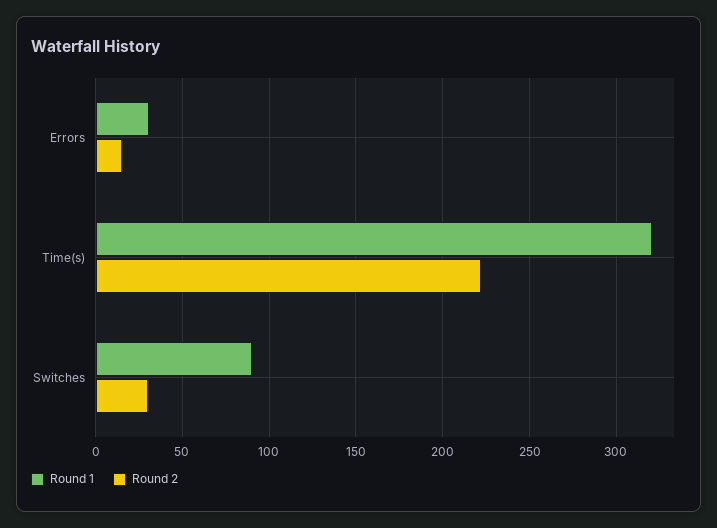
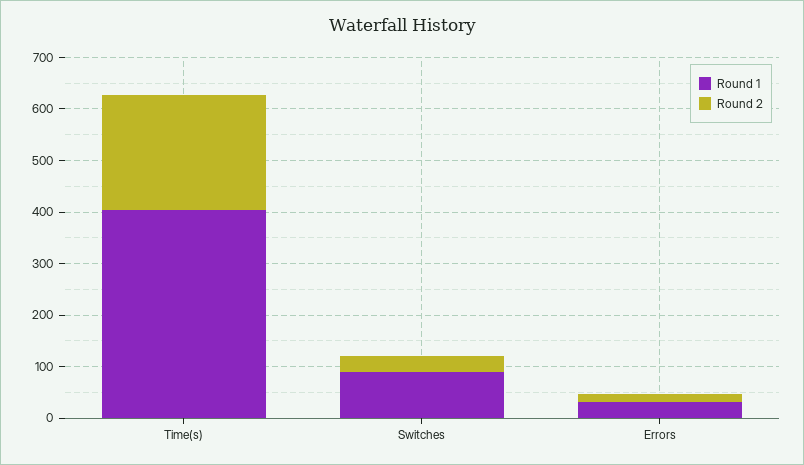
  {
    "Round 1": {
      "Errors": 30,
-     "Time(s)": 320,
+     "Time(s)": 400,
      "Switches": 90
    },
    "Round 2": {
      "Errors": 15,
      "Time(s)": 220,
      "Switches": 30
    }
  }

